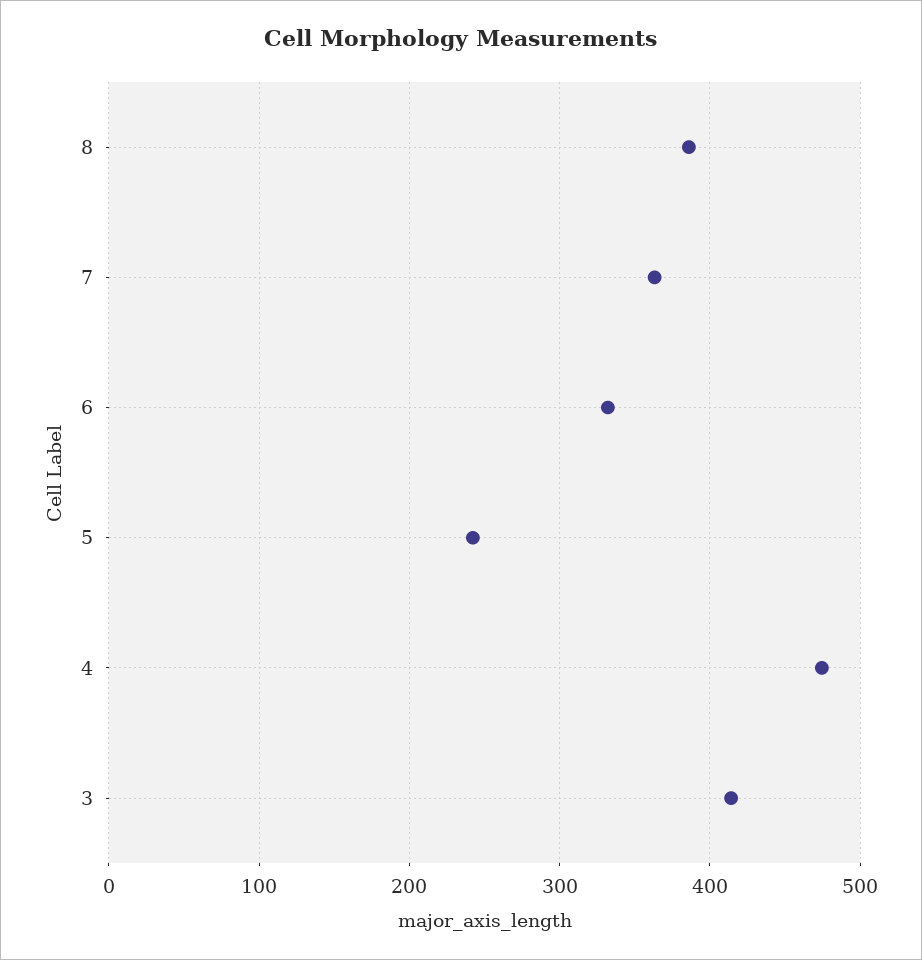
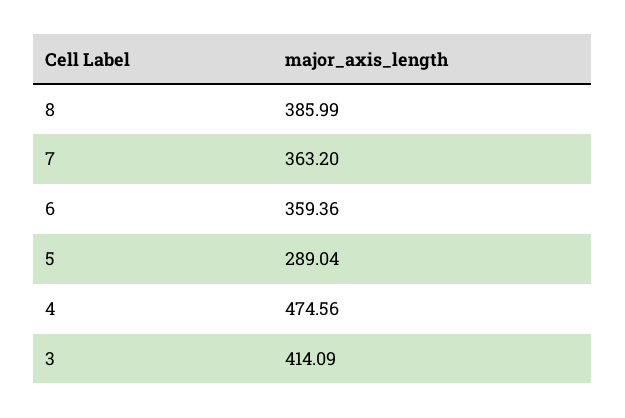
  {
    "8": 385.99,
    "7": 363.2,
-   "6": 330,
+   "6": 359.36,
-   "5": 240,
+   "5": 289.04,
    "4": 474.56,
    "3": 414.09
  }

